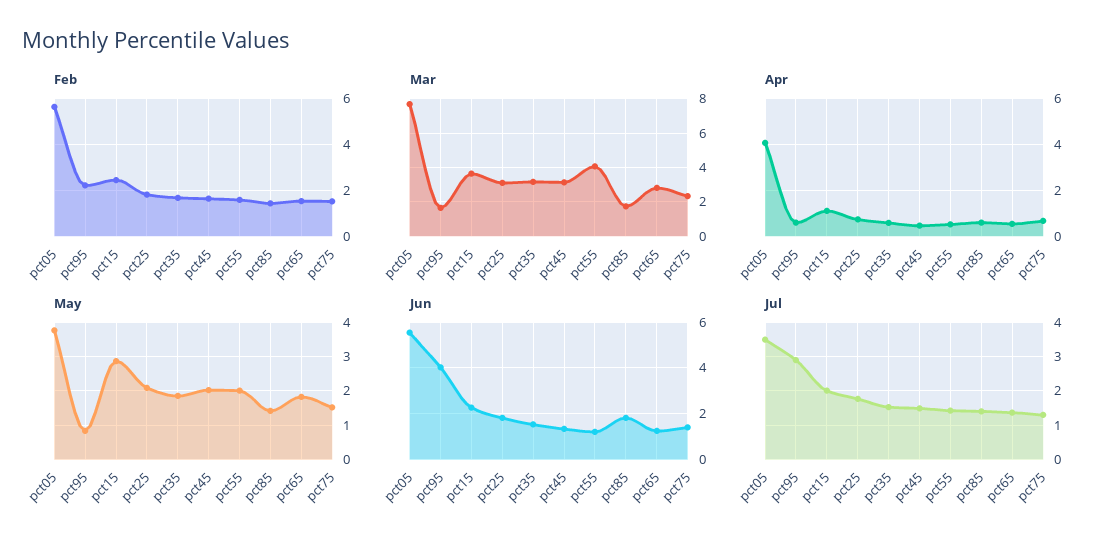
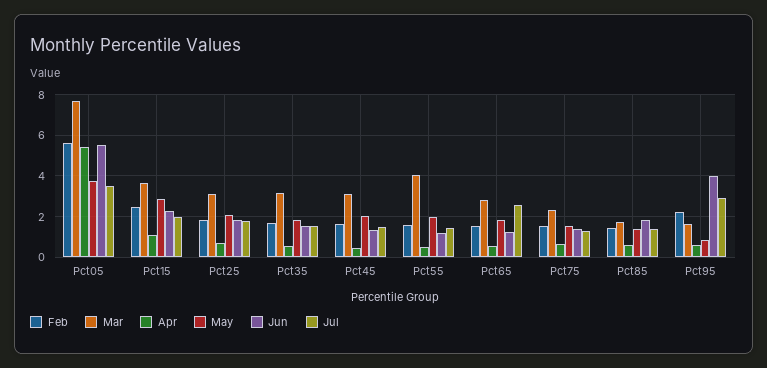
  {
    "Feb": {
      "pct05": 5.5,
      "pct95": 2,
      "pct15": 2.5,
      "pct25": 2,
      "pct35": 1.5,
      "pct45": 1.5,
      "pct55": 1.5,
      "pct85": 1.5,
      "pct65": 1.5,
      "pct75": 1.5
    },
    "Mar": {
      "pct05": 7.5,
      "pct95": 1.5,
      "pct15": 3.5,
      "pct25": 3,
      "pct35": 3,
      "pct45": 3,
      "pct55": 4,
      "pct85": 1.5,
      "pct65": 3,
      "pct75": 2.5
    },
    "Apr": {
-     "pct05": 4,
+     "pct05": 5.5,
      "pct95": 0.5,
      "pct15": 1,
      "pct25": 0.5,
      "pct35": 0.5,
      "pct45": 0.5,
      "pct55": 0.5,
      "pct85": 0.5,
      "pct65": 0.5,
      "pct75": 0.5
    },
    "May": {
      "pct05": 3.8,
      "pct95": 0.8,
      "pct15": 2.8,
      "pct25": 2,
      "pct35": 1.8,
      "pct45": 2,
      "pct55": 2,
      "pct85": 1.4,
      "pct65": 1.8,
      "pct75": 1.6
    },
    "Jun": {
      "pct05": 5.5,
      "pct95": 4,
      "pct15": 2.5,
      "pct25": 2,
      "pct35": 1.5,
      "pct45": 1.5,
      "pct55": 1,
      "pct85": 2,
      "pct65": 1,
      "pct75": 1.5
    },
    "Jul": {
      "pct05": 3.4,
      "pct95": 2.8,
      "pct15": 2,
      "pct25": 1.8,
      "pct35": 1.6,
      "pct45": 1.4,
      "pct55": 1.4,
      "pct85": 1.4,
-     "pct65": 1.4,
+     "pct65": 2.5,
      "pct75": 1.2
    }
  }

